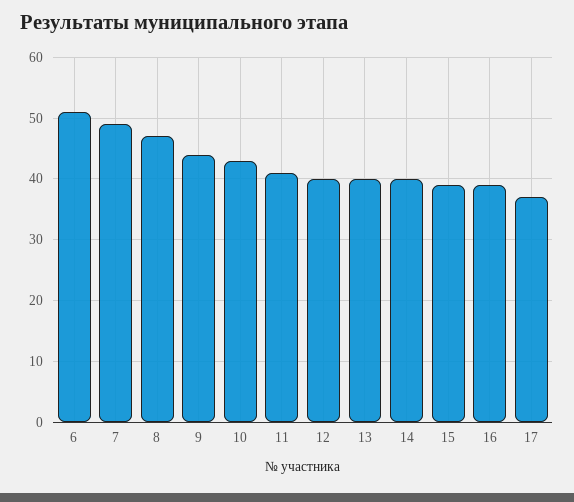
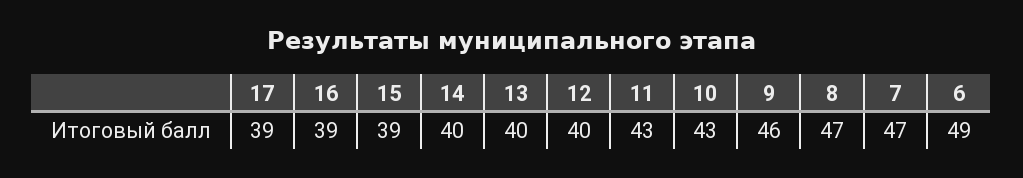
  {
-   "6": 51,
+   "6": 49,
-   "7": 49,
+   "7": 47,
    "8": 47,
-   "9": 44,
+   "9": 46,
    "10": 43,
-   "11": 41,
+   "11": 43,
    "12": 40,
    "13": 40,
    "14": 40,
    "15": 39,
    "16": 39,
-   "17": 37
+   "17": 39
  }

